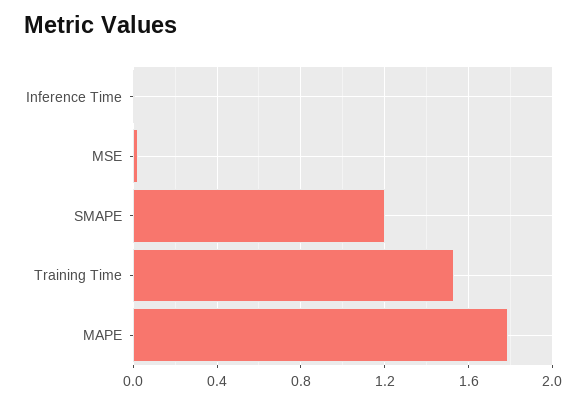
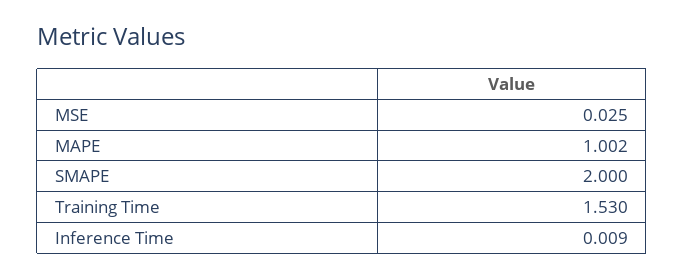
  {
    "Inference Time": 0.009,
    "MSE": 0.025,
-   "SMAPE": 1.2,
+   "SMAPE": 2,
    "Training Time": 1.53,
-   "MAPE": 1.8
+   "MAPE": 1.002
  }

